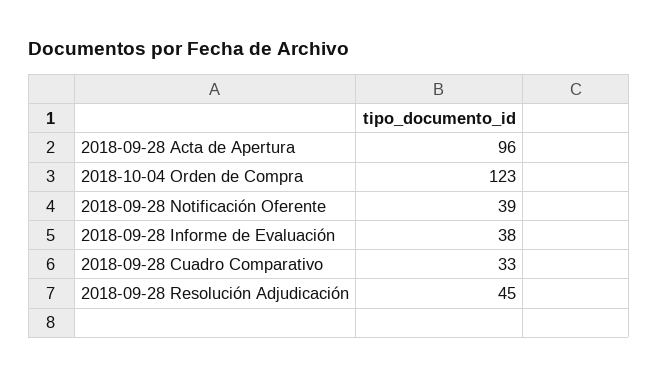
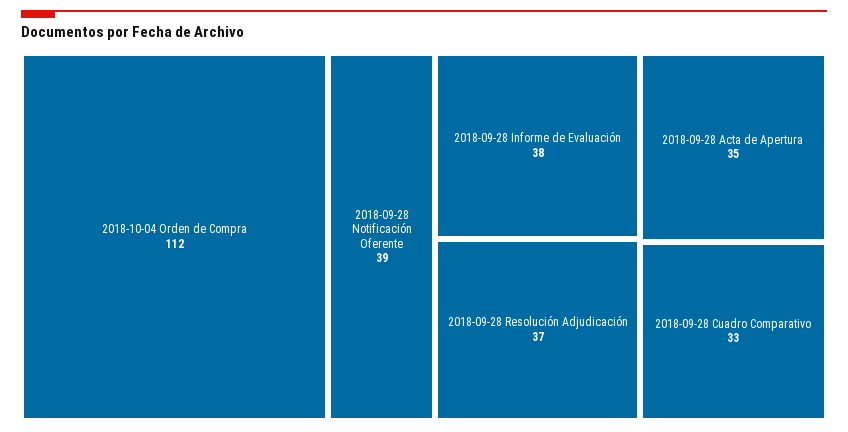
  {
-   "2018-09-28 Acta de Apertura": 96,
+   "2018-09-28 Acta de Apertura": 35,
-   "2018-10-04 Orden de Compra": 123,
+   "2018-10-04 Orden de Compra": 112,
    "2018-09-28 Notificación Oferente": 39,
    "2018-09-28 Informe de Evaluación": 38,
    "2018-09-28 Cuadro Comparativo": 33,
-   "2018-09-28 Resolución Adjudicación": 45
+   "2018-09-28 Resolución Adjudicación": 37
  }

